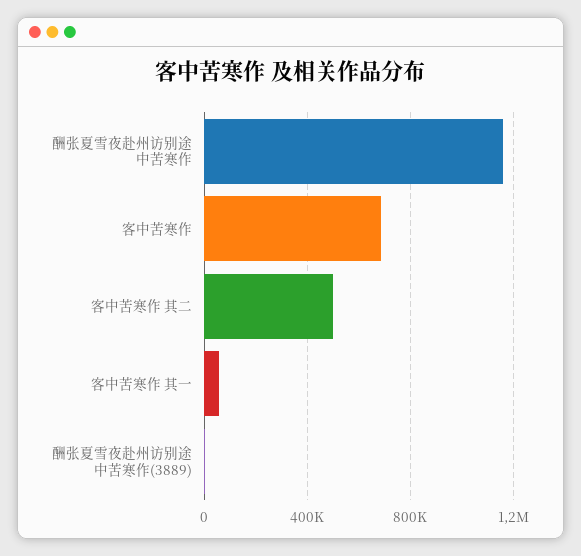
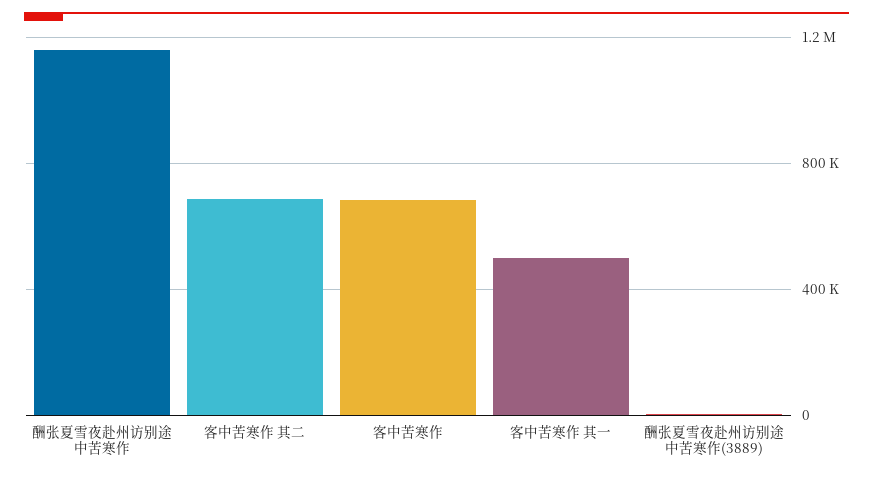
  {
    "酬张夏雪夜赴州访别途中苦寒作": 1150000,
    "客中苦寒作": 700000,
-   "客中苦寒作 其二": 500000,
+   "客中苦寒作 其二": 700000,
-   "客中苦寒作 其一": 50000,
+   "客中苦寒作 其一": 500000,
    "酬张夏雪夜赴州访别途中苦寒作(3889)": 0
  }

